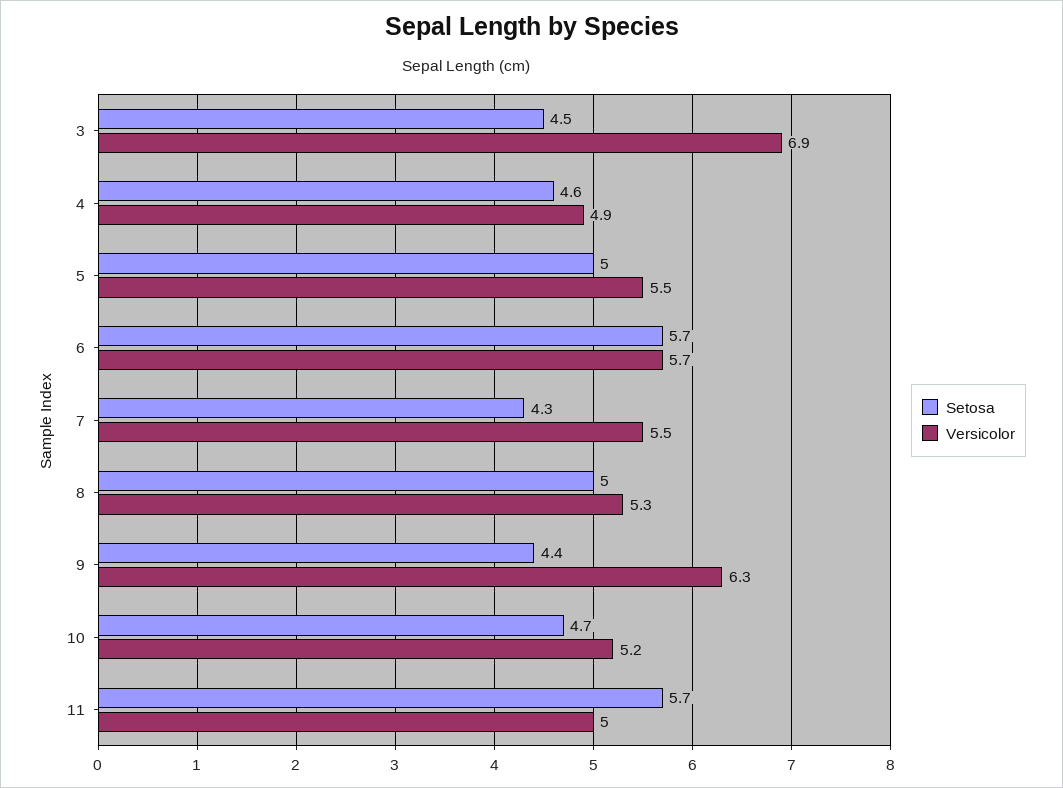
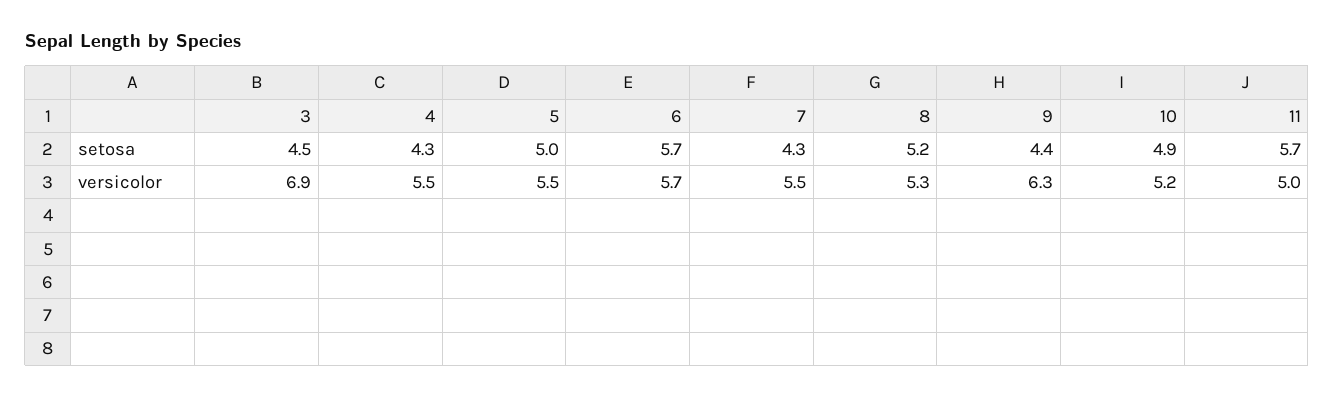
  {
    "Setosa": {
      "3": 4.5,
-     "4": 4.6,
+     "4": 4.3,
      "5": 5,
      "6": 5.7,
      "7": 4.3,
-     "8": 5,
+     "8": 5.2,
      "9": 4.4,
-     "10": 4.7,
+     "10": 4.9,
      "11": 5.7
    },
    "Versicolor": {
      "3": 6.9,
-     "4": 4.9,
+     "4": 5.5,
      "5": 5.5,
      "6": 5.7,
      "7": 5.5,
      "8": 5.3,
      "9": 6.3,
      "10": 5.2,
      "11": 5
    }
  }

